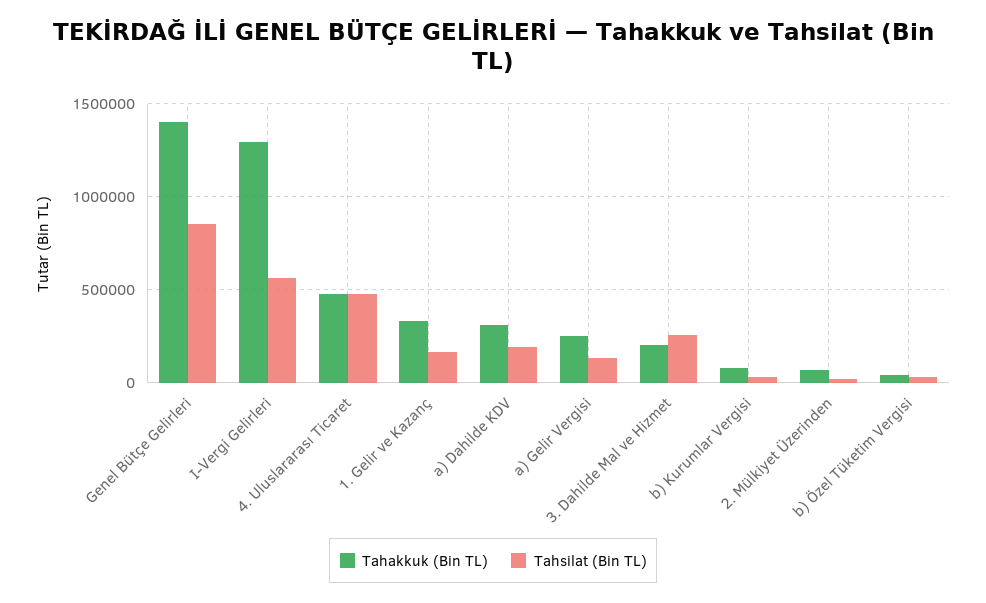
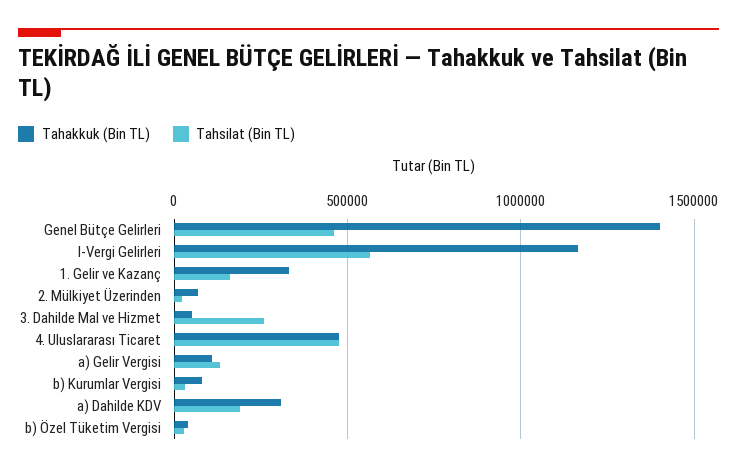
  {
    "Tahakkuk (Bin TL)": {
      "Genel Bütçe Gelirleri": 1400000,
-     "I-Vergi Gelirleri": 1300000,
+     "I-Vergi Gelirleri": 1150000,
      "4. Uluslararası Ticaret": 500000,
      "1. Gelir ve Kazanç": 350000,
      "a) Dahilde KDV": 300000,
-     "a) Gelir Vergisi": 250000,
+     "a) Gelir Vergisi": 100000,
-     "3. Dahilde Mal ve Hizmet": 200000,
+     "3. Dahilde Mal ve Hizmet": 50000,
      "b) Kurumlar Vergisi": 100000,
      "2. Mülkiyet Üzerinden": 50000,
      "b) Özel Tüketim Vergisi": 50000
    },
    "Tahsilat (Bin TL)": {
-     "Genel Bütçe Gelirleri": 850000,
+     "Genel Bütçe Gelirleri": 450000,
      "I-Vergi Gelirleri": 550000,
      "4. Uluslararası Ticaret": 500000,
      "1. Gelir ve Kazanç": 150000,
      "a) Dahilde KDV": 200000,
      "a) Gelir Vergisi": 150000,
      "3. Dahilde Mal ve Hizmet": 250000,
      "b) Kurumlar Vergisi": 50000,
      "2. Mülkiyet Üzerinden": 0,
      "b) Özel Tüketim Vergisi": 50000
    }
  }

